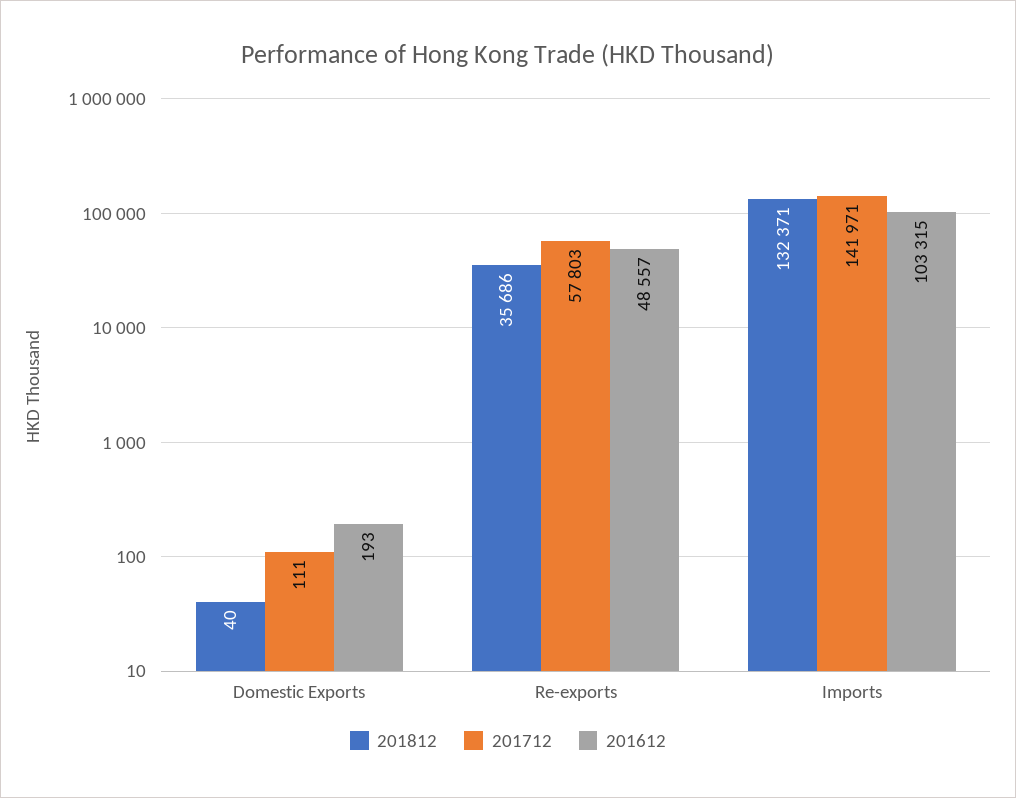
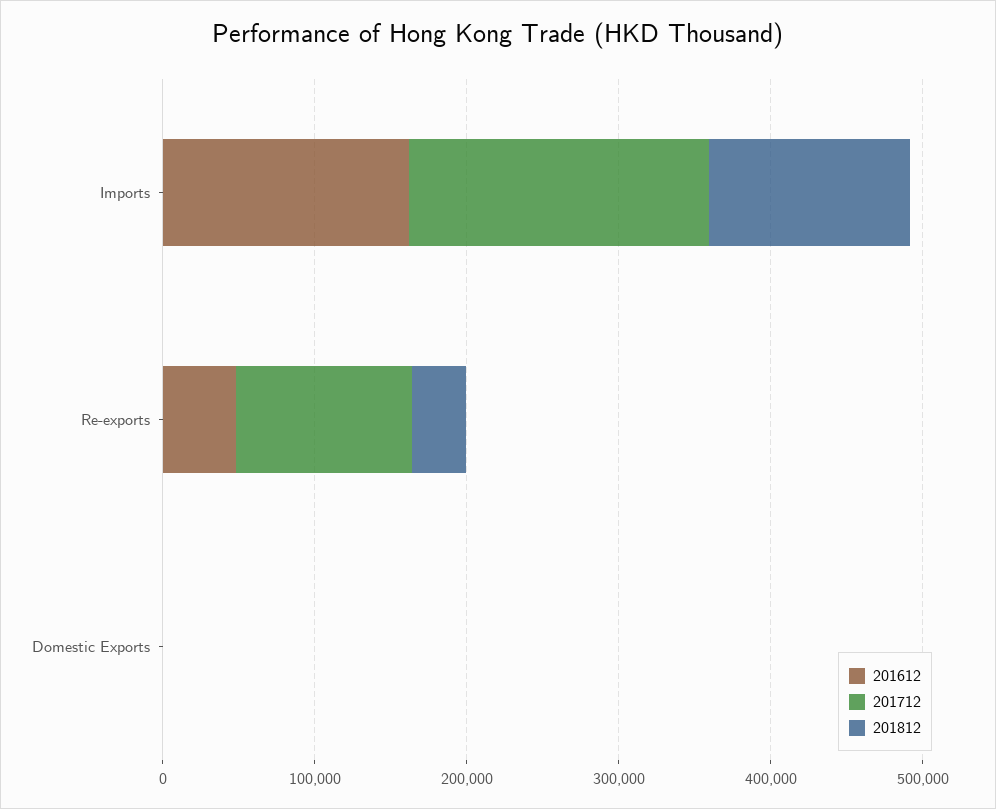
  {
    "201812": {
      "Domestic Exports": 40,
      "Re-exports": 35686,
      "Imports": 132371
    },
    "201712": {
      "Domestic Exports": 111,
-     "Re-exports": 57803,
+     "Re-exports": 120000,
-     "Imports": 141971
+     "Imports": 200000
    },
    "201612": {
      "Domestic Exports": 193,
      "Re-exports": 48557,
-     "Imports": 103315
+     "Imports": 160000
    }
  }

